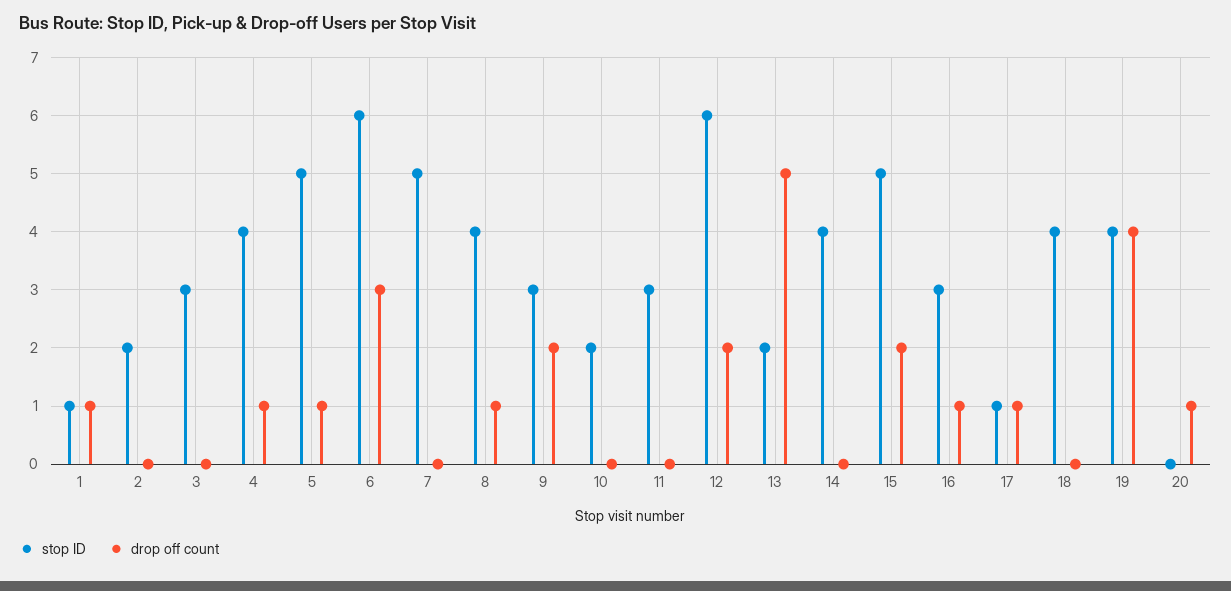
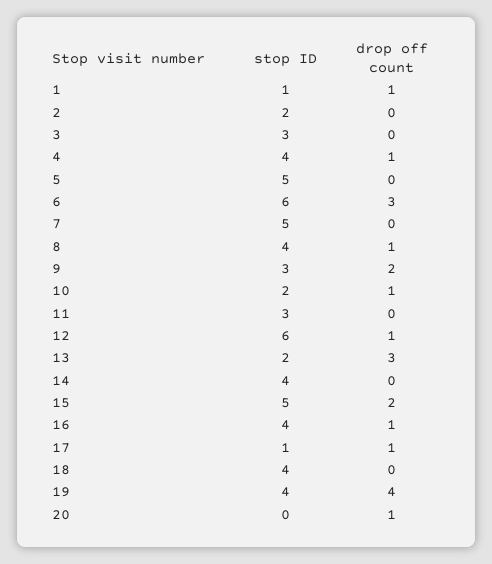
  {
    "stop ID": {
      "1": 1,
      "2": 2,
      "3": 3,
      "4": 4,
      "5": 5,
      "6": 6,
      "7": 5,
      "8": 4,
      "9": 3,
      "10": 2,
      "11": 3,
      "12": 6,
      "13": 2,
      "14": 4,
      "15": 5,
-     "16": 3,
+     "16": 4,
      "17": 1,
      "18": 4,
      "19": 4,
      "20": 0
    },
    "drop off count": {
      "1": 1,
      "2": 0,
      "3": 0,
      "4": 1,
-     "5": 1,
+     "5": 0,
      "6": 3,
      "7": 0,
      "8": 1,
      "9": 2,
-     "10": 0,
+     "10": 1,
      "11": 0,
-     "12": 2,
+     "12": 1,
-     "13": 5,
+     "13": 3,
      "14": 0,
      "15": 2,
      "16": 1,
      "17": 1,
      "18": 0,
      "19": 4,
      "20": 1
    }
  }

